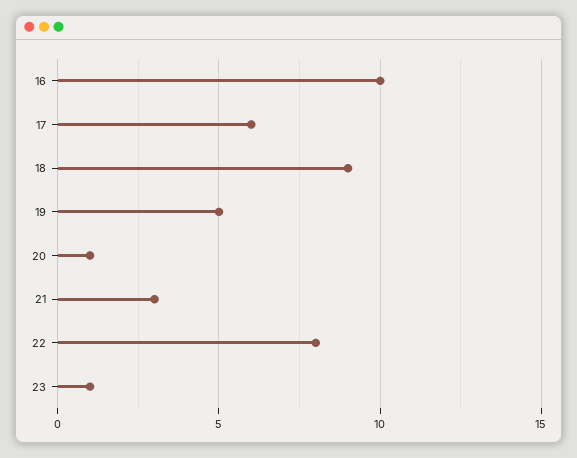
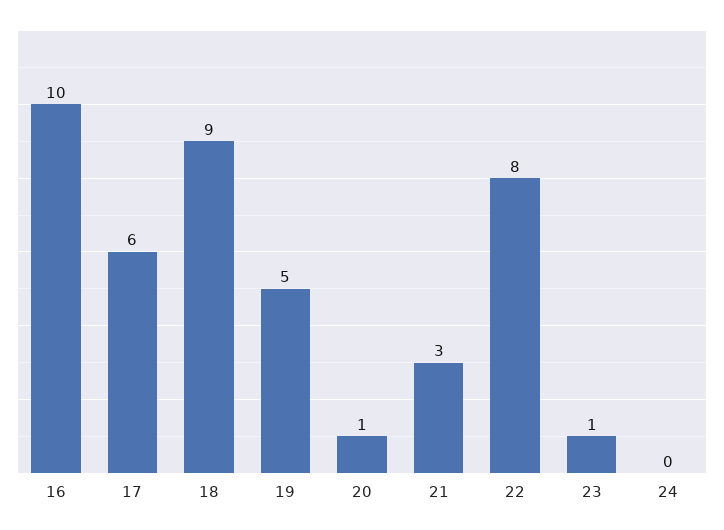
  {
    "16": 10,
    "17": 6,
    "18": 9,
    "19": 5,
    "20": 1,
    "21": 3,
    "22": 8,
-   "23": 1
+   "23": 1,
+   "24": 0
  }

